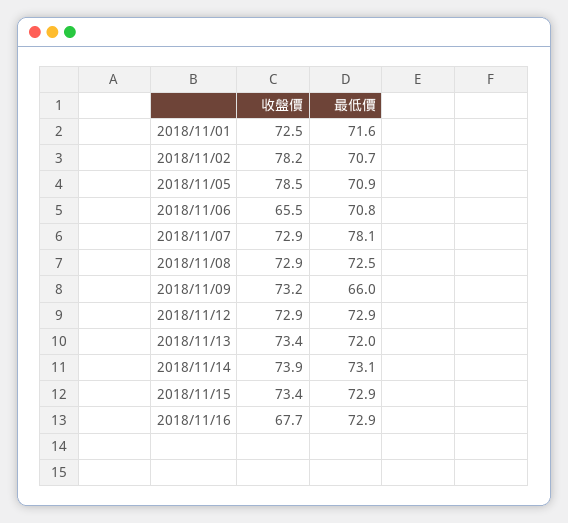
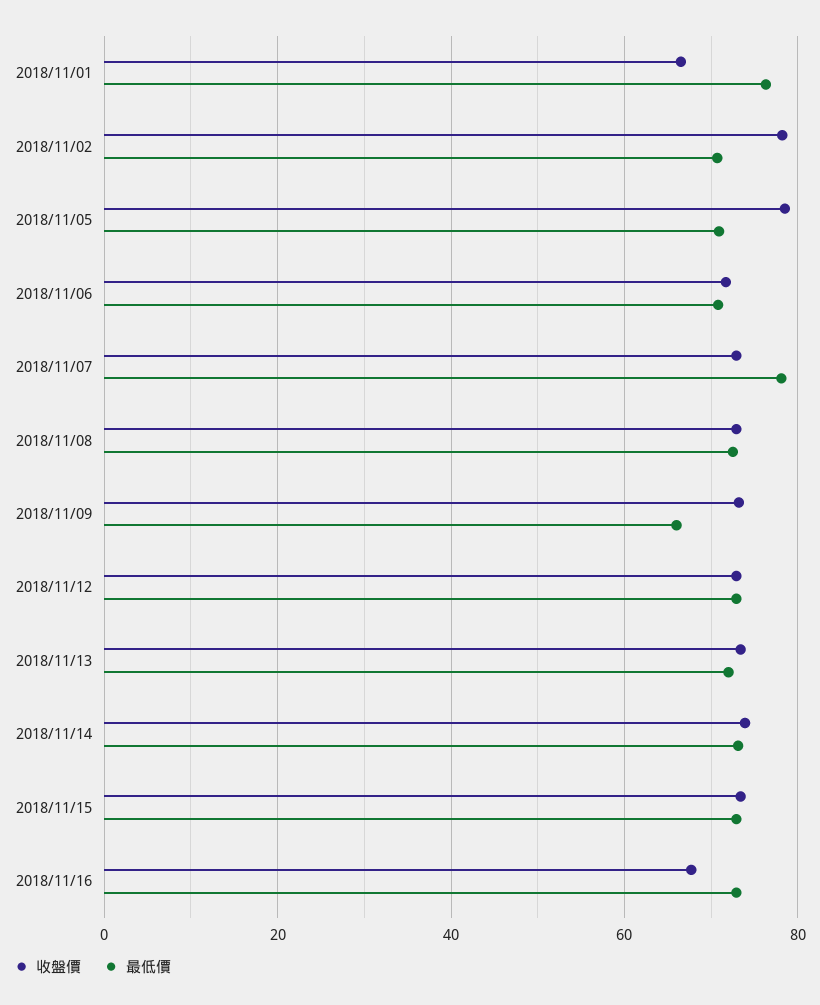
  {
    "收盤價": {
-     "2018/11/01": 72.5,
+     "2018/11/01": 66,
      "2018/11/02": 78.2,
      "2018/11/05": 78.5,
-     "2018/11/06": 65.5,
+     "2018/11/06": 72,
      "2018/11/07": 72.9,
      "2018/11/08": 72.9,
      "2018/11/09": 73.2,
      "2018/11/12": 72.9,
      "2018/11/13": 73.4,
      "2018/11/14": 73.9,
      "2018/11/15": 73.4,
      "2018/11/16": 67.7
    },
    "最低價": {
-     "2018/11/01": 71.6,
+     "2018/11/01": 76,
      "2018/11/02": 70.7,
      "2018/11/05": 70.9,
      "2018/11/06": 70.8,
      "2018/11/07": 78.1,
      "2018/11/08": 72.5,
      "2018/11/09": 66,
      "2018/11/12": 72.9,
      "2018/11/13": 72,
      "2018/11/14": 73.1,
      "2018/11/15": 72.9,
      "2018/11/16": 72.9
    }
  }

